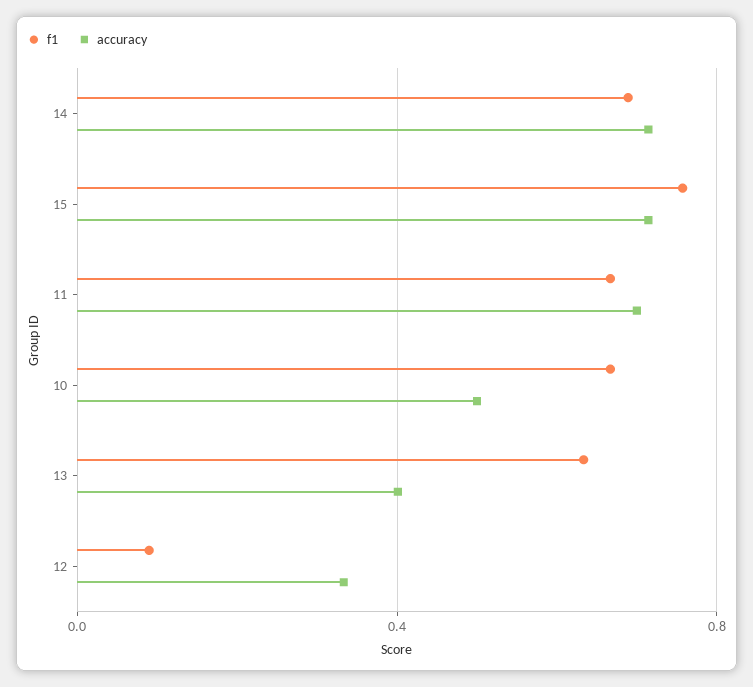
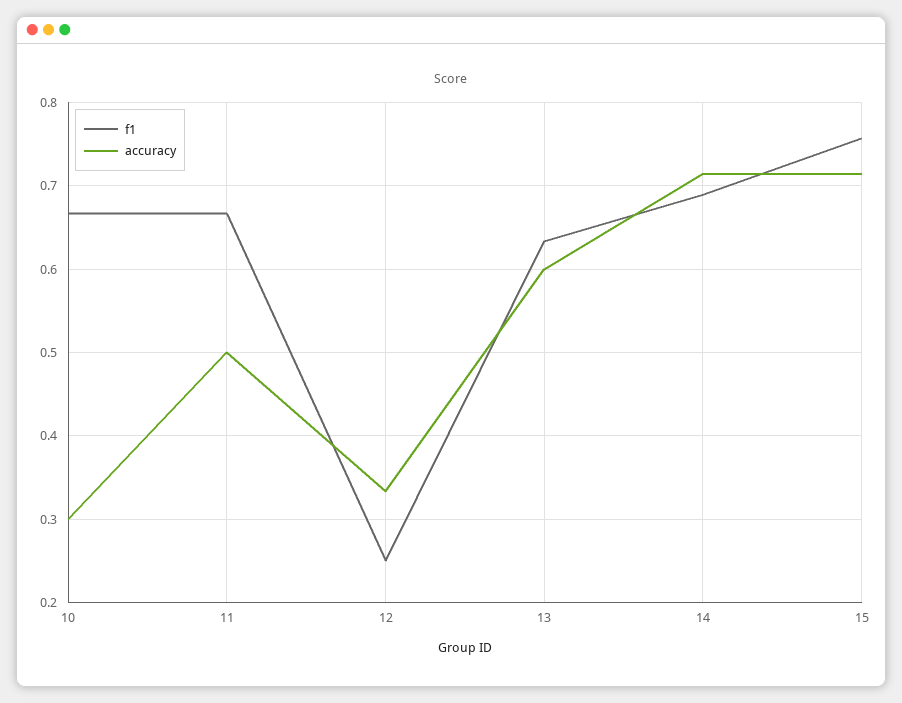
  {
    "f1": {
      "14": 0.69,
      "15": 0.76,
      "11": 0.67,
      "10": 0.67,
      "13": 0.63,
-     "12": 0.1
+     "12": 0.25
    },
    "accuracy": {
      "14": 0.71,
      "15": 0.71,
-     "11": 0.7,
+     "11": 0.5,
-     "10": 0.5,
+     "10": 0.3,
-     "13": 0.4,
+     "13": 0.6,
      "12": 0.33
    }
  }

